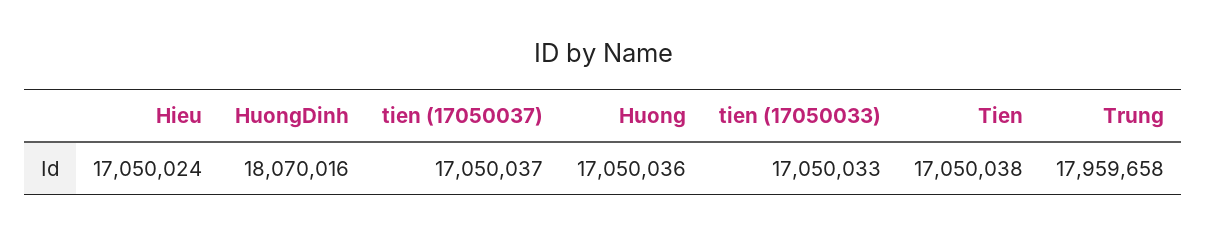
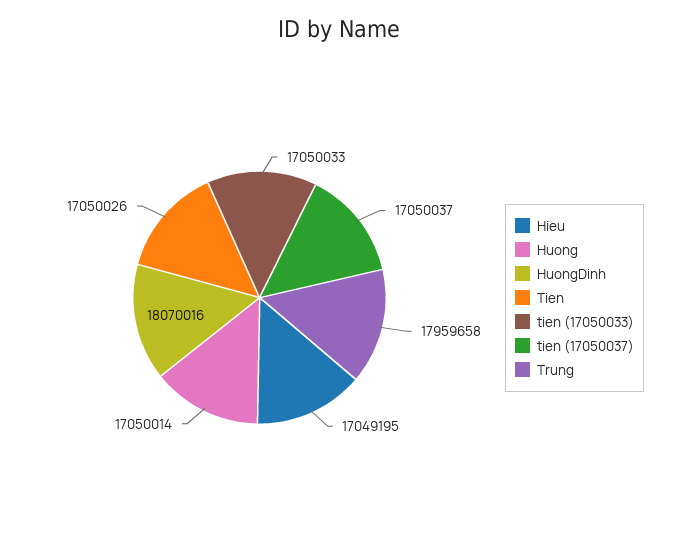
  {
-   "Hieu": 17050024,
+   "Hieu": 17049195,
    "HuongDinh": 18070016,
    "tien (17050037)": 17050037,
-   "Huong": 17050036,
+   "Huong": 17050014,
    "tien (17050033)": 17050033,
-   "Tien": 17050038,
+   "Tien": 17050026,
    "Trung": 17959658
  }

